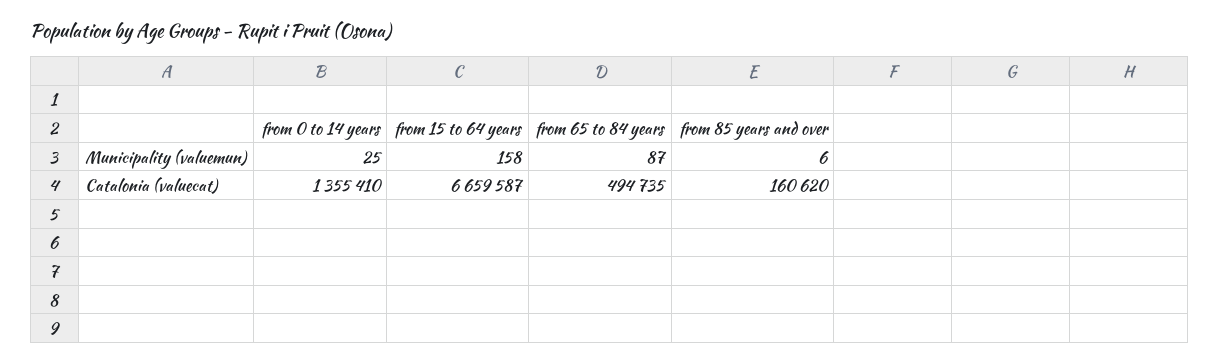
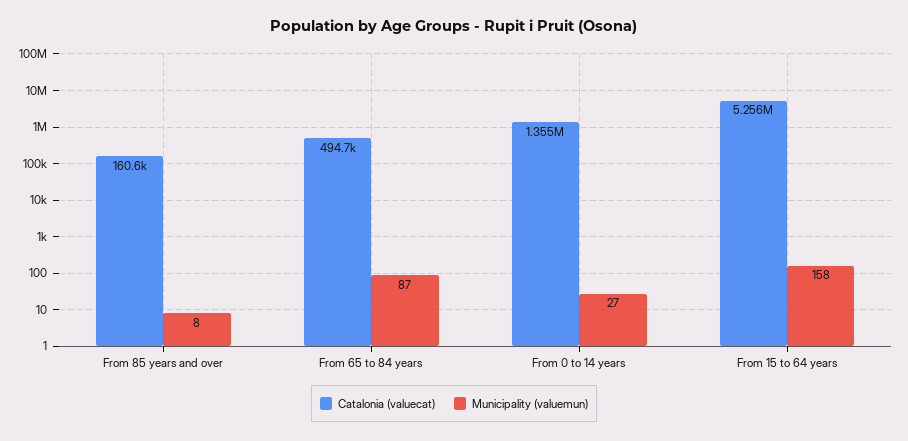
  {
    "Municipality (valuemun)": {
-     "from 0 to 14 years": 25,
+     "from 0 to 14 years": 27,
      "from 15 to 64 years": 158,
      "from 65 to 84 years": 87,
-     "from 85 years and over": 6
+     "from 85 years and over": 8
    },
    "Catalonia (valuecat)": {
      "from 0 to 14 years": 1355410,
-     "from 15 to 64 years": 6659587,
+     "from 15 to 64 years": 5256000,
      "from 65 to 84 years": 494735,
      "from 85 years and over": 160620
    }
  }

